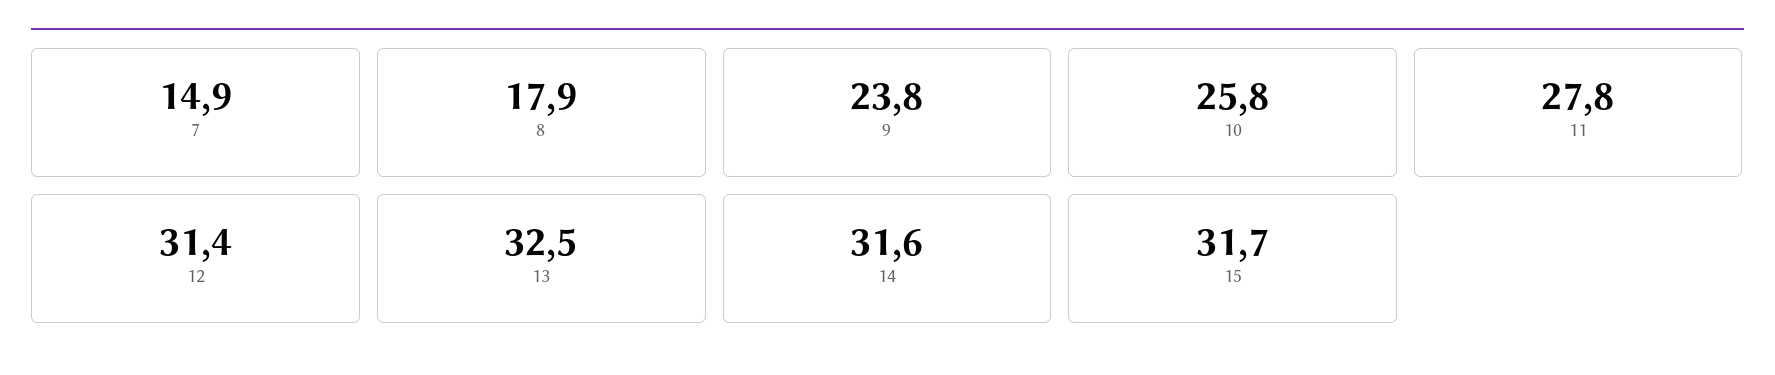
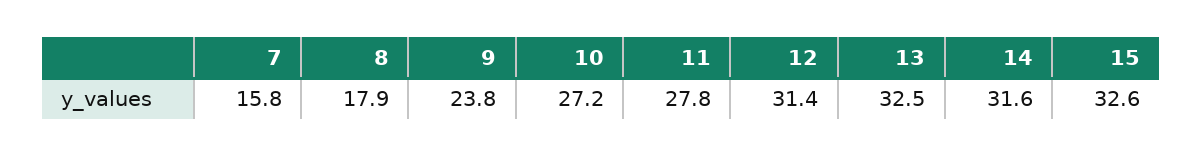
  {
-   "7": 14.9,
+   "7": 15.8,
    "8": 17.9,
    "9": 23.8,
-   "10": 25.8,
+   "10": 27.2,
    "11": 27.8,
    "12": 31.4,
    "13": 32.5,
    "14": 31.6,
-   "15": 31.7
+   "15": 32.6
  }

